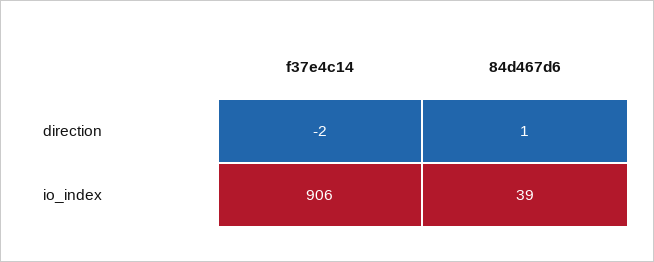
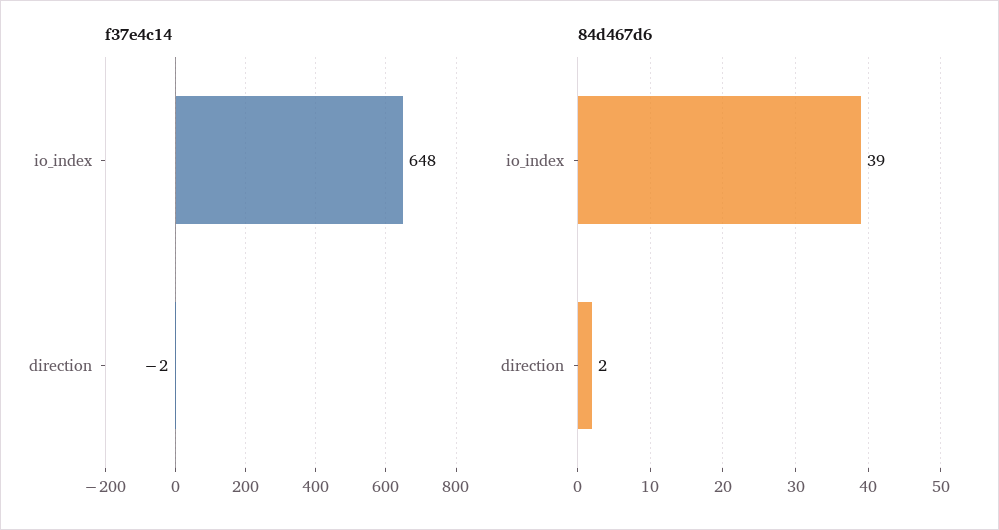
  {
    "f37e4c14": {
      "direction": -2,
-     "io_index": 906
+     "io_index": 648
    },
    "84d467d6": {
-     "direction": 1,
+     "direction": 2,
      "io_index": 39
    }
  }

